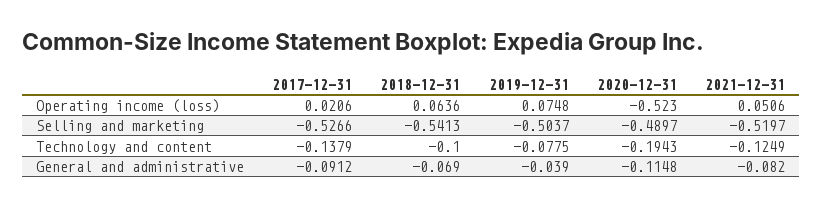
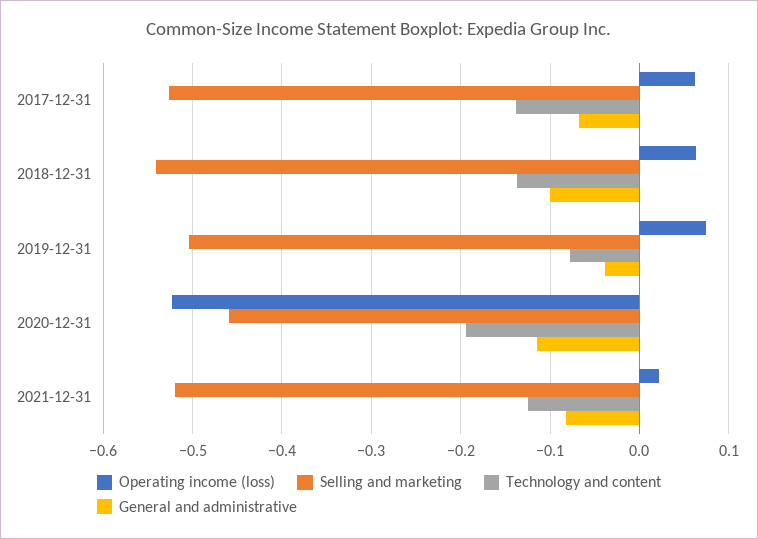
  {
    "Operating income (loss)": {
-     "2017-12-31": 0.0206,
+     "2017-12-31": 0.06,
      "2018-12-31": 0.0636,
      "2019-12-31": 0.0748,
      "2020-12-31": -0.523,
-     "2021-12-31": 0.0506
+     "2021-12-31": 0.02
    },
    "Selling and marketing": {
      "2017-12-31": -0.5266,
      "2018-12-31": -0.5413,
      "2019-12-31": -0.5037,
-     "2020-12-31": -0.4897,
+     "2020-12-31": -0.46,
      "2021-12-31": -0.5197
    },
    "Technology and content": {
      "2017-12-31": -0.1379,
-     "2018-12-31": -0.1,
+     "2018-12-31": -0.14,
      "2019-12-31": -0.0775,
      "2020-12-31": -0.1943,
      "2021-12-31": -0.1249
    },
    "General and administrative": {
-     "2017-12-31": -0.0912,
+     "2017-12-31": -0.07,
-     "2018-12-31": -0.069,
+     "2018-12-31": -0.1,
      "2019-12-31": -0.039,
      "2020-12-31": -0.1148,
      "2021-12-31": -0.082
    }
  }

